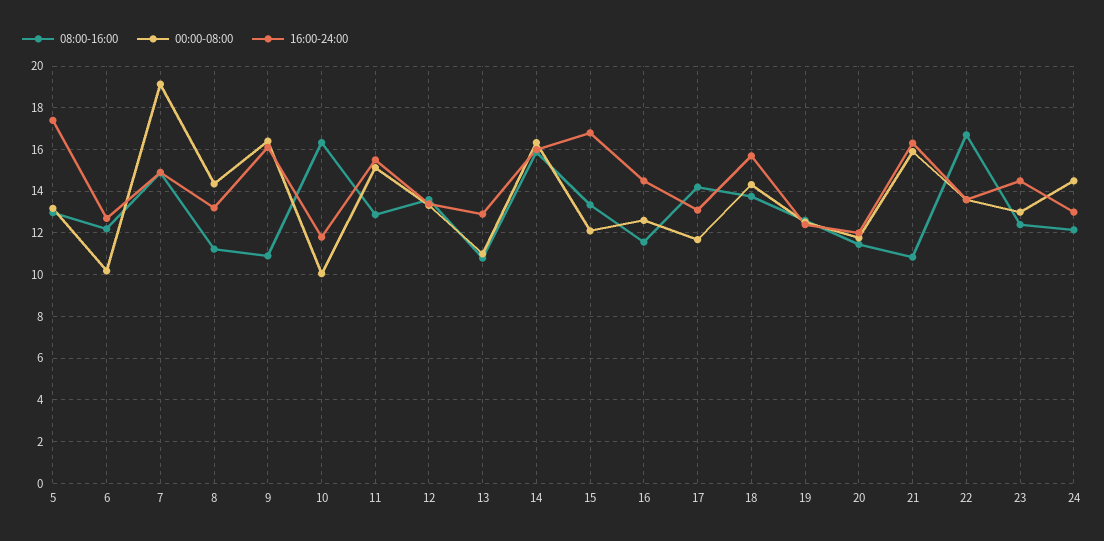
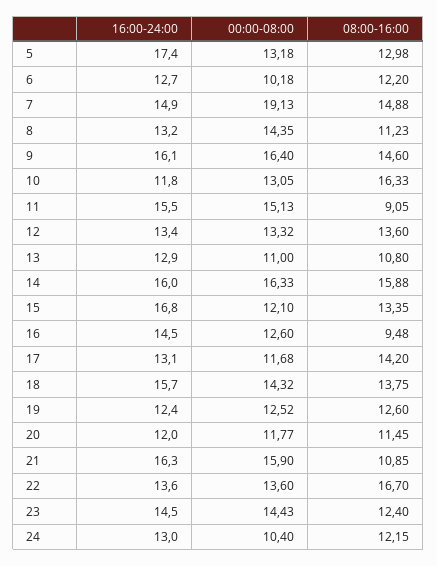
  {
    "08:00-16:00": {
      "5": 12.98,
      "6": 12.2,
      "7": 14.88,
      "8": 11.23,
-     "9": 11,
+     "9": 14.6,
      "10": 16.33,
-     "11": 13,
+     "11": 9.05,
      "12": 13.6,
      "13": 10.8,
      "14": 15.88,
      "15": 13.35,
-     "16": 11.5,
+     "16": 9.48,
      "17": 14.2,
      "18": 13.75,
      "19": 12.6,
      "20": 11.45,
      "21": 10.85,
      "22": 16.7,
      "23": 12.4,
      "24": 12.15
    },
    "00:00-08:00": {
      "5": 13.18,
      "6": 10.18,
      "7": 19.13,
      "8": 14.35,
      "9": 16.4,
-     "10": 10,
+     "10": 13.05,
      "11": 15.13,
      "12": 13.32,
      "13": 11,
      "14": 16.33,
      "15": 12.1,
      "16": 12.6,
      "17": 11.68,
      "18": 14.32,
      "19": 12.52,
      "20": 11.77,
      "21": 15.9,
      "22": 13.6,
-     "23": 13,
+     "23": 14.43,
-     "24": 14.5
+     "24": 10.4
    },
    "16:00-24:00": {
      "5": 17.4,
      "6": 12.7,
      "7": 14.9,
      "8": 13.2,
      "9": 16.1,
      "10": 11.8,
      "11": 15.5,
      "12": 13.4,
      "13": 12.9,
      "14": 16,
      "15": 16.8,
      "16": 14.5,
      "17": 13.1,
      "18": 15.7,
      "19": 12.4,
      "20": 12,
      "21": 16.3,
      "22": 13.6,
      "23": 14.5,
      "24": 13
    }
  }

